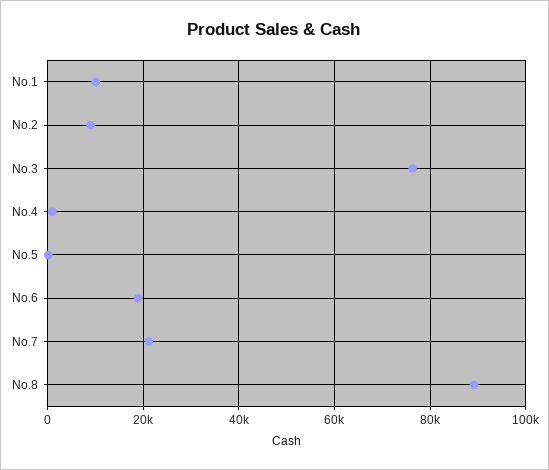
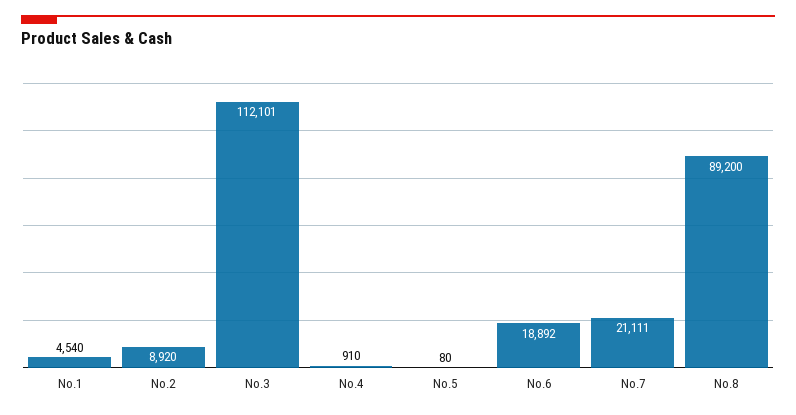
  {
-   "No.1": 10000,
+   "No.1": 4540,
    "No.2": 8920,
-   "No.3": 76000,
+   "No.3": 112101,
    "No.4": 910,
    "No.5": 80,
    "No.6": 18892,
    "No.7": 21111,
    "No.8": 89200
  }

